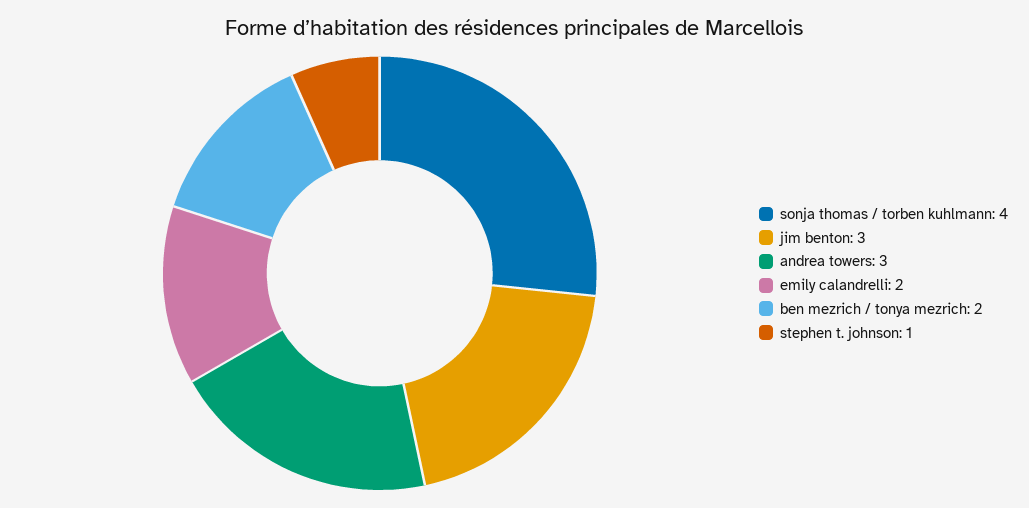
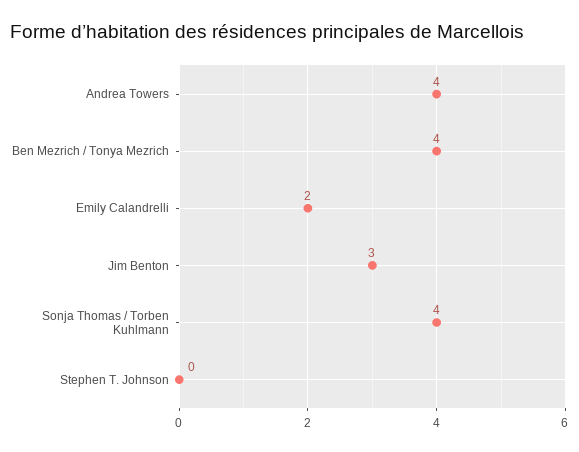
  {
    "sonja thomas / torben kuhlmann": 4,
    "jim benton": 3,
-   "andrea towers": 3,
+   "andrea towers": 4,
    "emily calandrelli": 2,
-   "ben mezrich / tonya mezrich": 2,
+   "ben mezrich / tonya mezrich": 4,
-   "stephen t. johnson": 1
+   "stephen t. johnson": 0
  }

